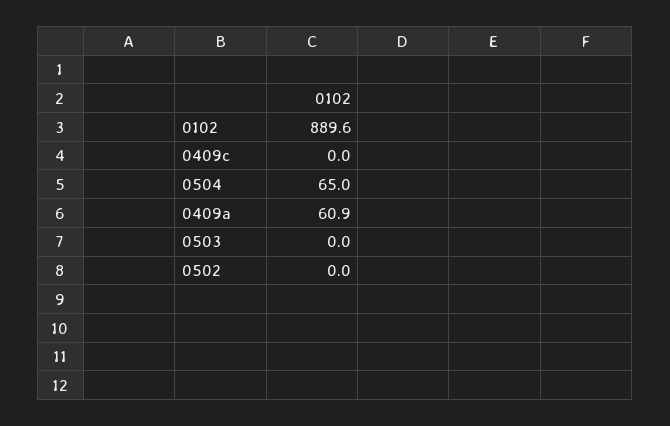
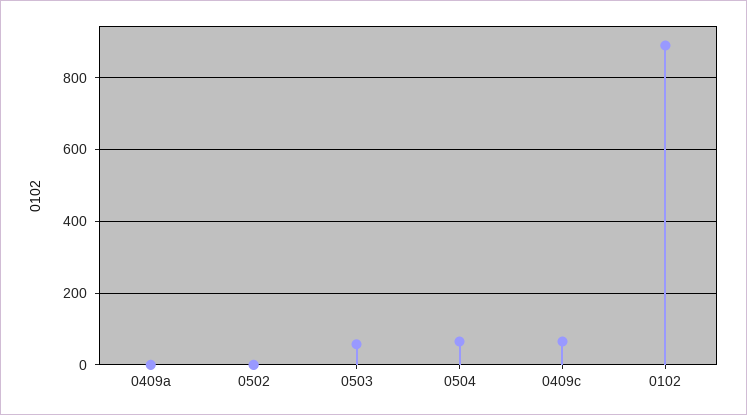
  {
    "0102": 889.6,
-   "0409c": 0,
+   "0409c": 60,
    "0504": 65,
-   "0409a": 60.9,
+   "0409a": 0,
-   "0503": 0,
+   "0503": 60,
    "0502": 0
  }

